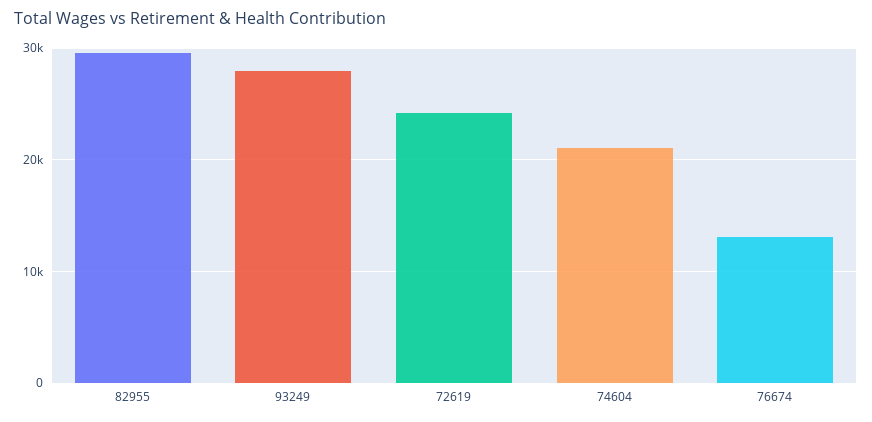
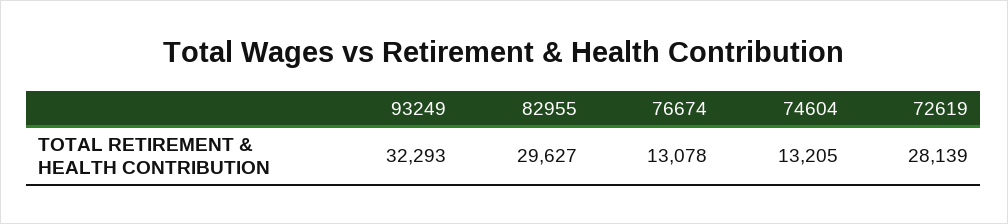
  {
    "82955": 29627,
-   "93249": 28000,
+   "93249": 32293,
-   "72619": 24000,
+   "72619": 28139,
-   "74604": 21000,
+   "74604": 13205,
    "76674": 13078
  }

